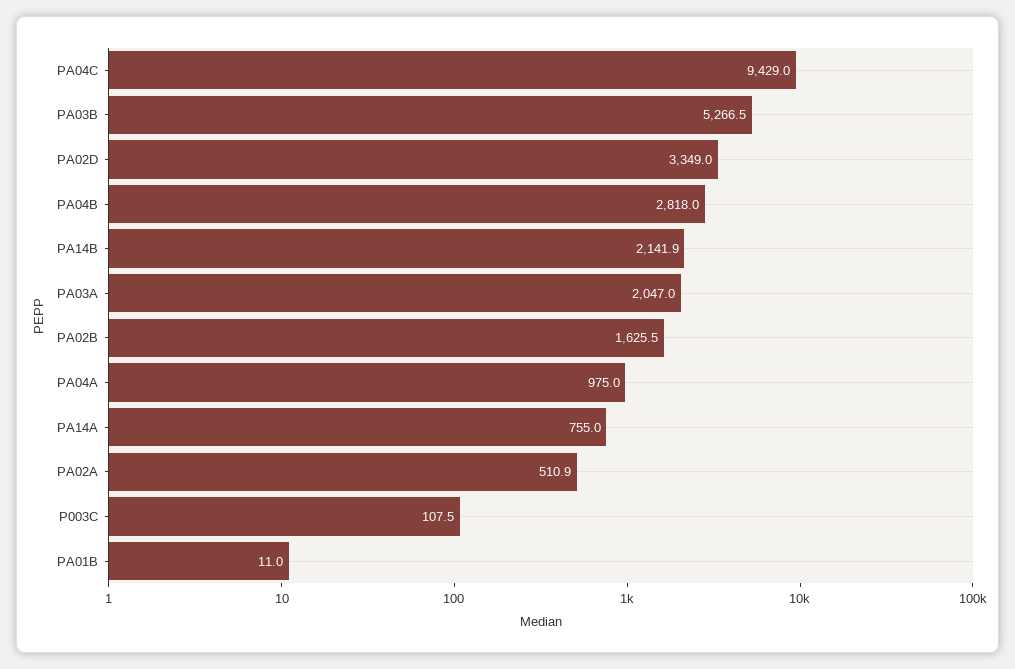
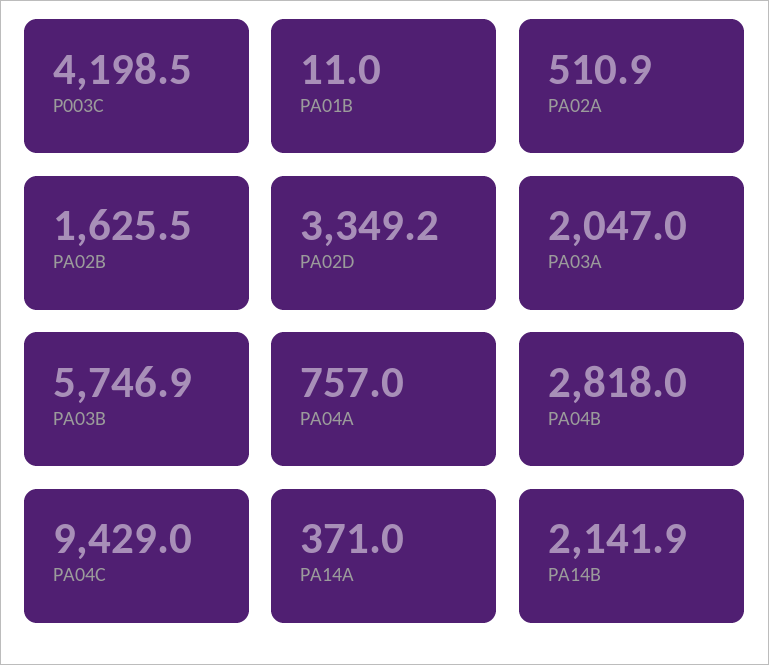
  {
    "PA04C": 9429,
-   "PA03B": 5266.5,
+   "PA03B": 5746.9,
-   "PA02D": 3349,
+   "PA02D": 3349.2,
    "PA04B": 2818,
    "PA14B": 2141.9,
    "PA03A": 2047,
    "PA02B": 1625.5,
-   "PA04A": 975,
+   "PA04A": 757,
-   "PA14A": 755,
+   "PA14A": 371,
    "PA02A": 510.9,
-   "P003C": 107.5,
+   "P003C": 4198.5,
    "PA01B": 11
  }

